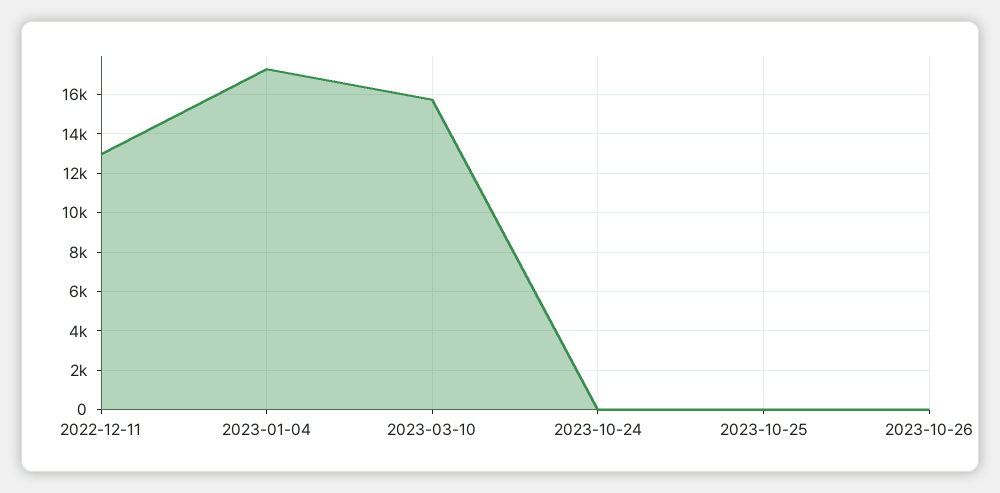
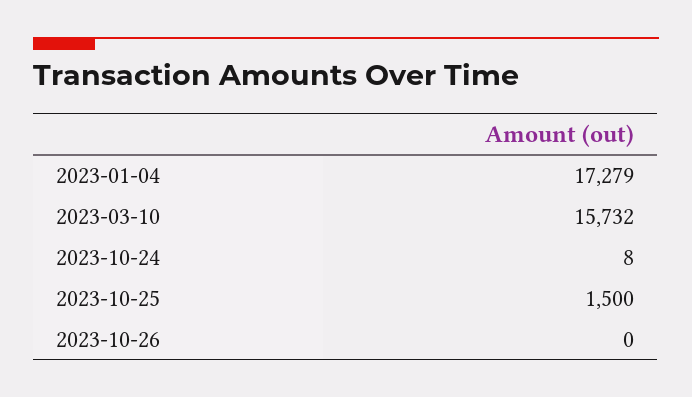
  {
-   "2022-12-11": 13000,
    "2023-01-04": 17279,
    "2023-03-10": 15732,
    "2023-10-24": 8,
-   "2023-10-25": 0,
+   "2023-10-25": 1500,
    "2023-10-26": 0
  }

